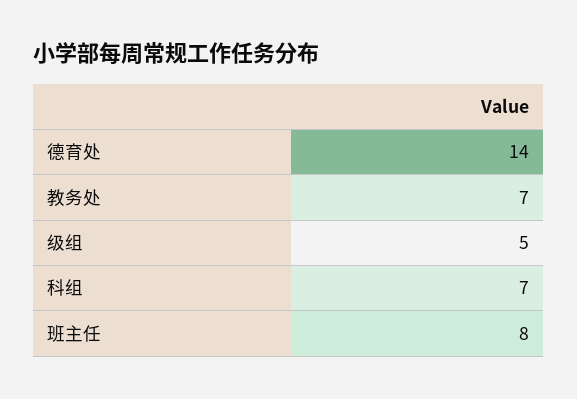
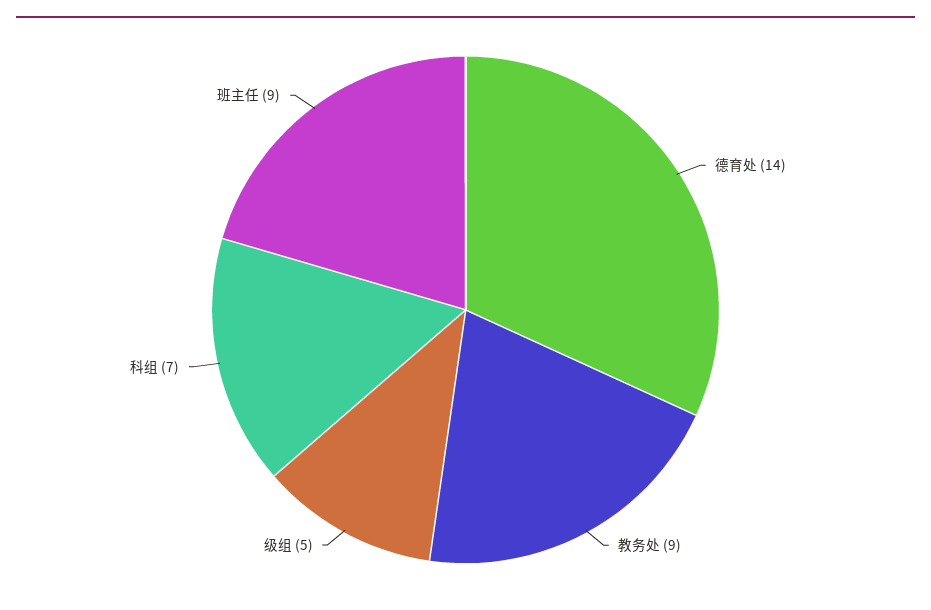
  {
    "德育处": 14,
-   "教务处": 7,
+   "教务处": 9,
    "级组": 5,
    "科组": 7,
-   "班主任": 8
+   "班主任": 9
  }

